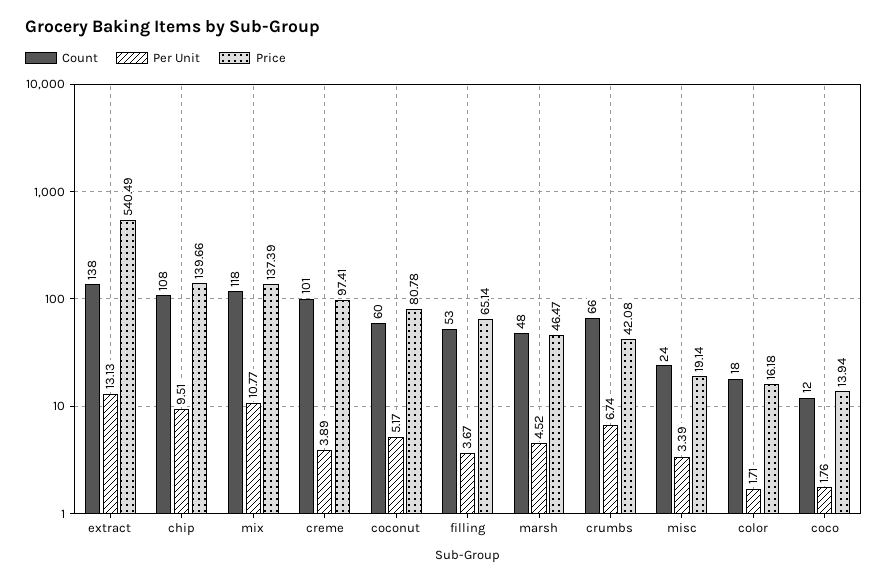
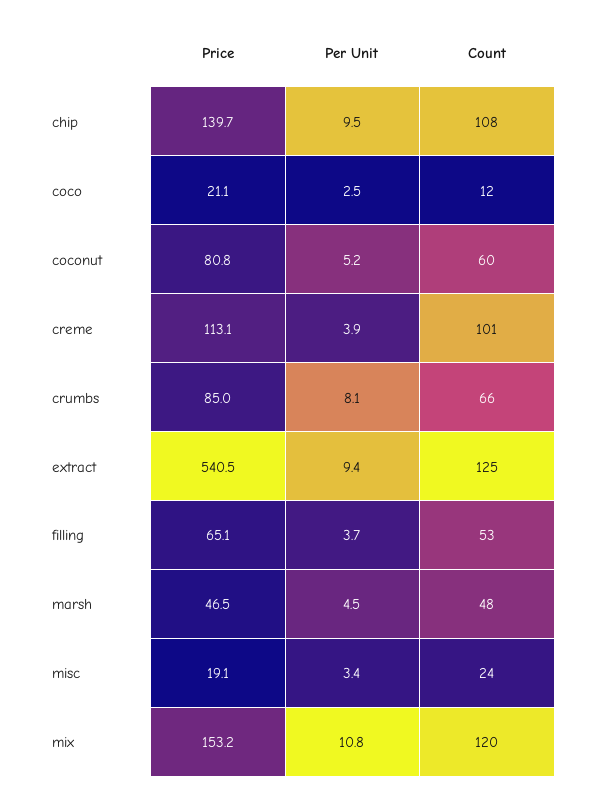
  {
    "Count": {
-     "extract": 138,
+     "extract": 125,
      "chip": 108,
-     "mix": 118,
+     "mix": 120,
      "creme": 101,
      "coconut": 60,
      "filling": 53,
      "marsh": 48,
      "crumbs": 66,
      "misc": 24,
-     "color": 18,
      "coco": 12
    },
    "Per Unit": {
-     "extract": 13.13,
+     "extract": 9.4,
      "chip": 9.51,
      "mix": 10.77,
      "creme": 3.89,
      "coconut": 5.17,
      "filling": 3.67,
      "marsh": 4.52,
-     "crumbs": 6.74,
+     "crumbs": 8.1,
      "misc": 3.39,
-     "color": 1.71,
-     "coco": 1.76
+     "coco": 2.5
    },
    "Price": {
      "extract": 540.49,
      "chip": 139.66,
-     "mix": 137.39,
+     "mix": 153.2,
-     "creme": 97.41,
+     "creme": 113.1,
      "coconut": 80.78,
      "filling": 65.14,
      "marsh": 46.47,
-     "crumbs": 42.08,
+     "crumbs": 85,
      "misc": 19.14,
-     "color": 16.18,
-     "coco": 13.94
+     "coco": 21.1
    }
  }

